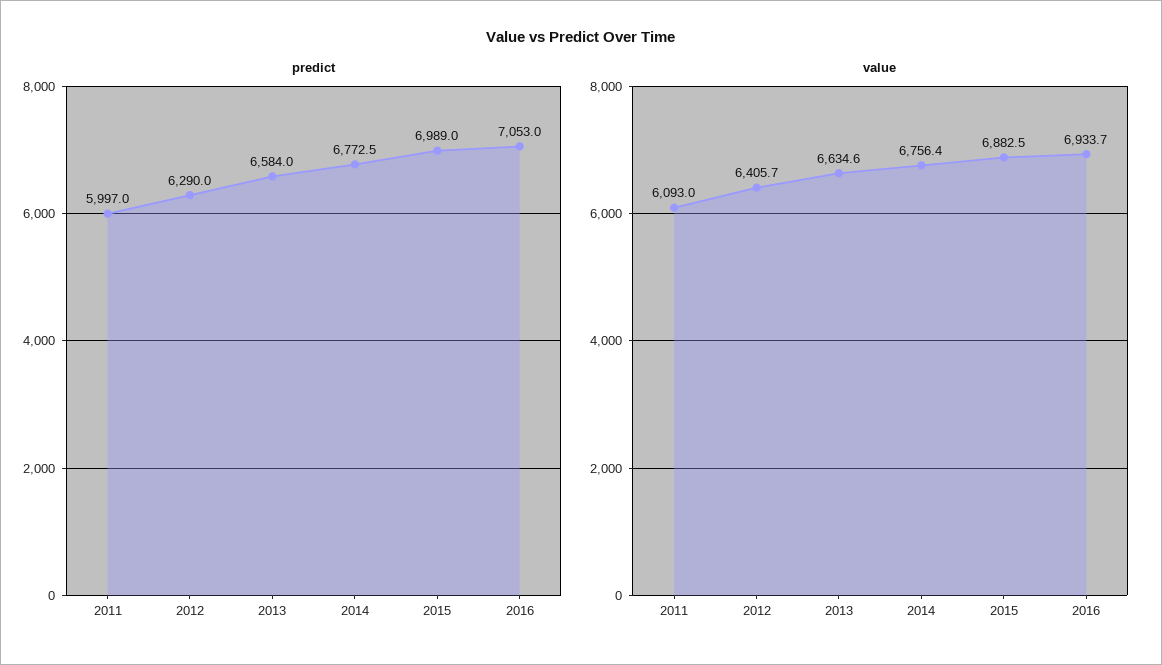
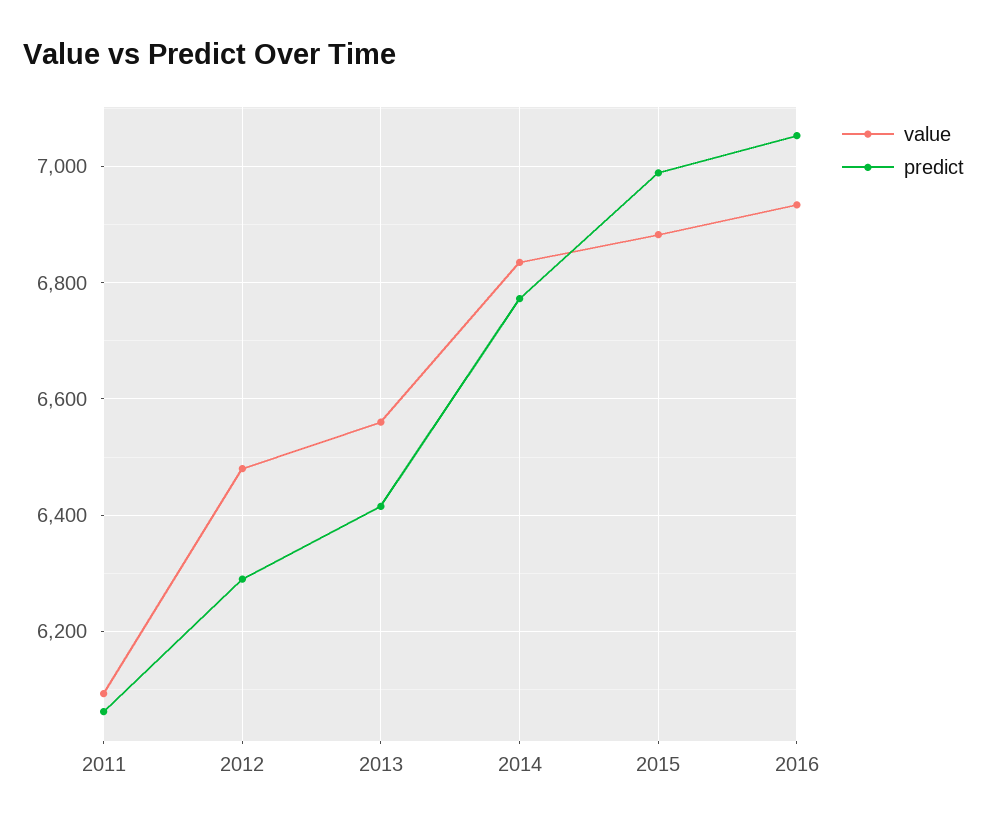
  {
    "predict": {
-     "2011": 5997,
+     "2011": 6060,
      "2012": 6290,
-     "2013": 6584,
+     "2013": 6420,
      "2014": 6772.5,
      "2015": 6989,
      "2016": 7053
    },
    "value": {
      "2011": 6093,
-     "2012": 6405.7,
+     "2012": 6480,
-     "2013": 6634.6,
+     "2013": 6560,
-     "2014": 6756.4,
+     "2014": 6840,
      "2015": 6882.5,
      "2016": 6933.7
    }
  }

